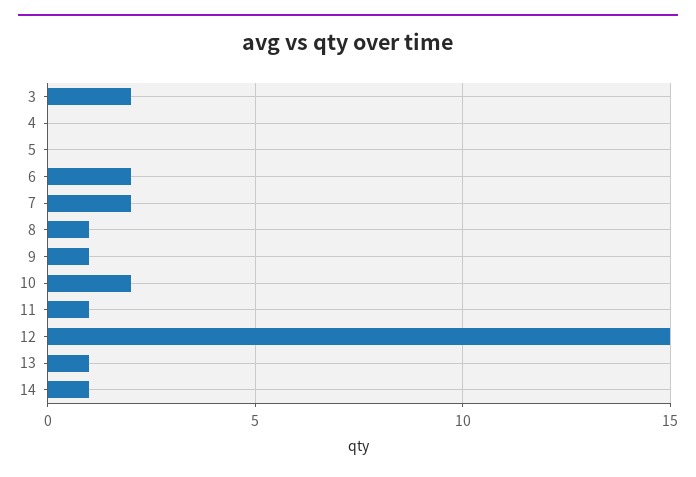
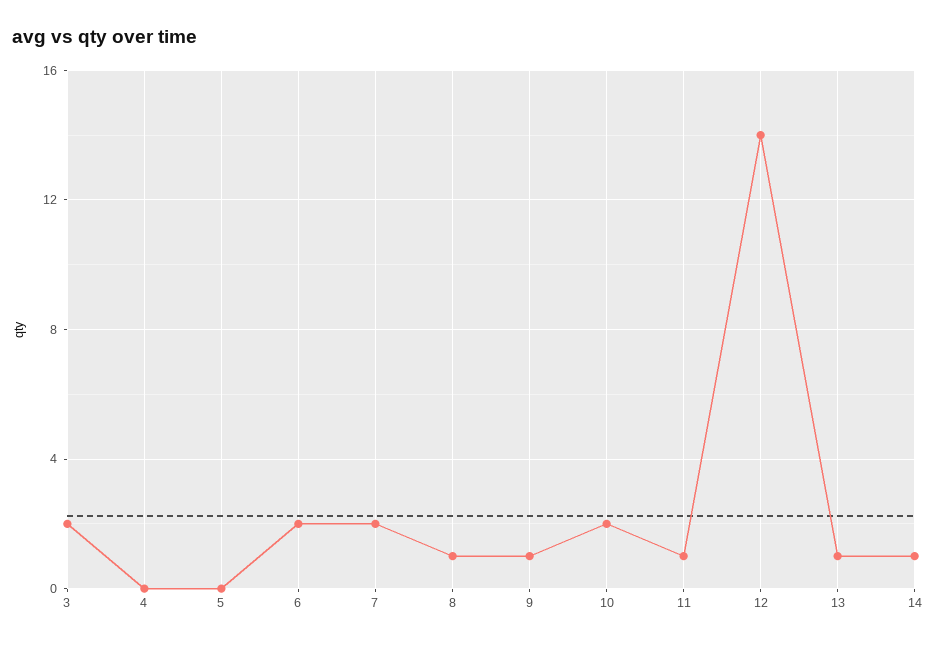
  {
    "3": 2,
    "4": 0,
    "5": 0,
    "6": 2,
    "7": 2,
    "8": 1,
    "9": 1,
    "10": 2,
    "11": 1,
-   "12": 15,
+   "12": 14,
    "13": 1,
    "14": 1
  }

